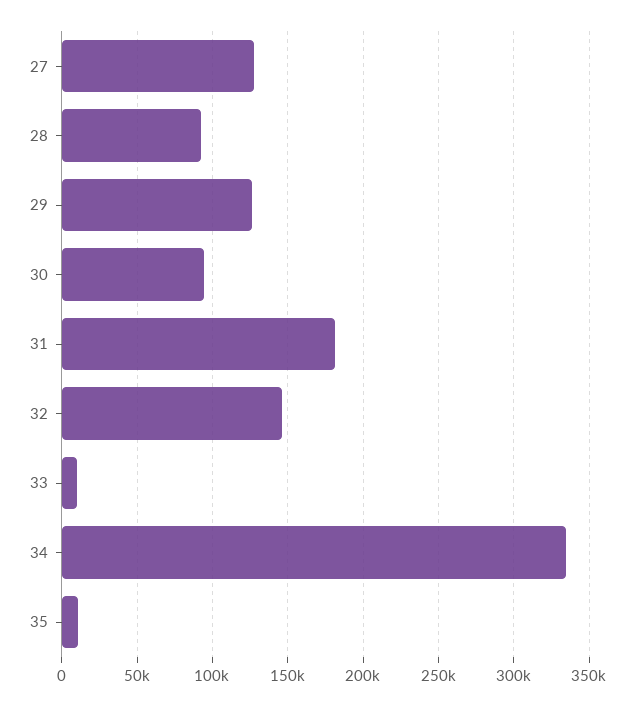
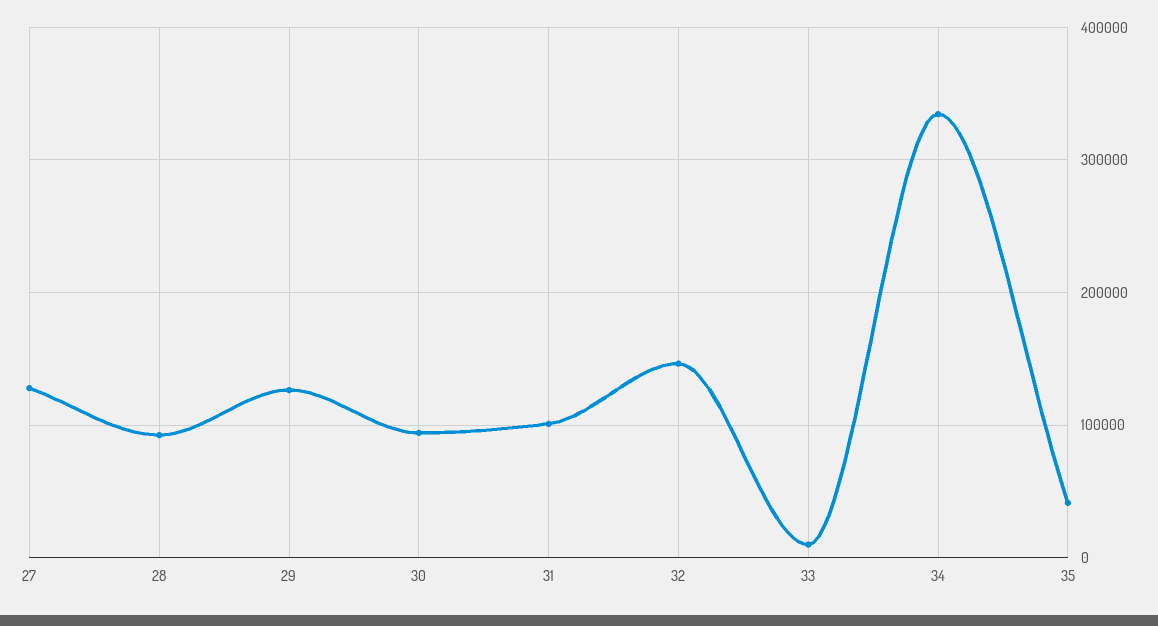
  {
    "27": 130000,
    "28": 90000,
    "29": 125000,
    "30": 95000,
-   "31": 180000,
+   "31": 100000,
    "32": 145000,
    "33": 10000,
    "34": 335000,
-   "35": 10000
+   "35": 40000
  }

